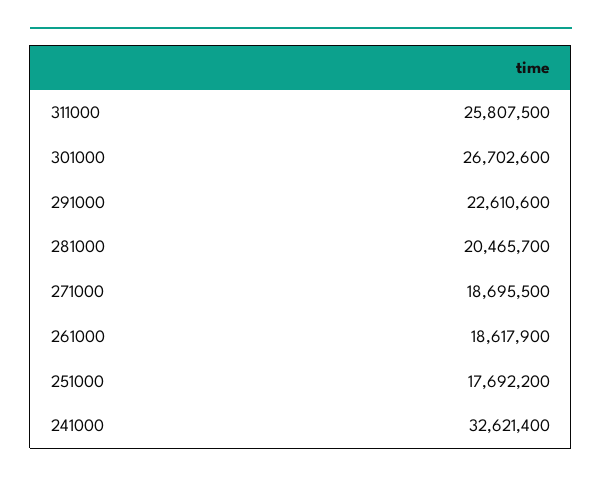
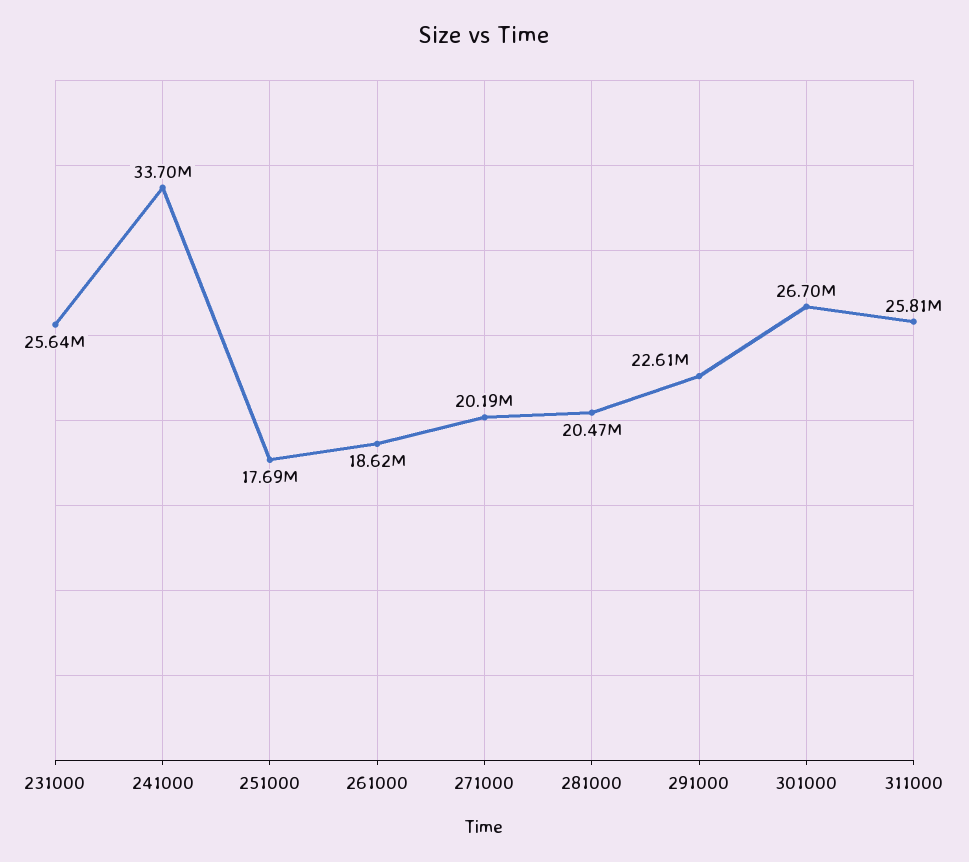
  {
    "311000": 25807500,
    "301000": 26702600,
    "291000": 22610600,
    "281000": 20465700,
-   "271000": 18695500,
+   "271000": 20190000,
    "261000": 18617900,
    "251000": 17692200,
-   "241000": 32621400
+   "241000": 33700000,
+   "231000": 25640000
  }

